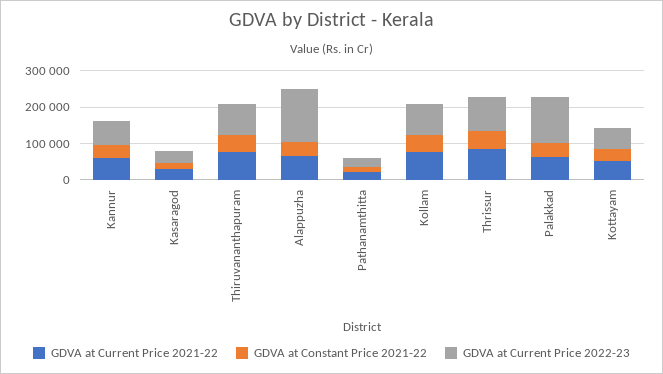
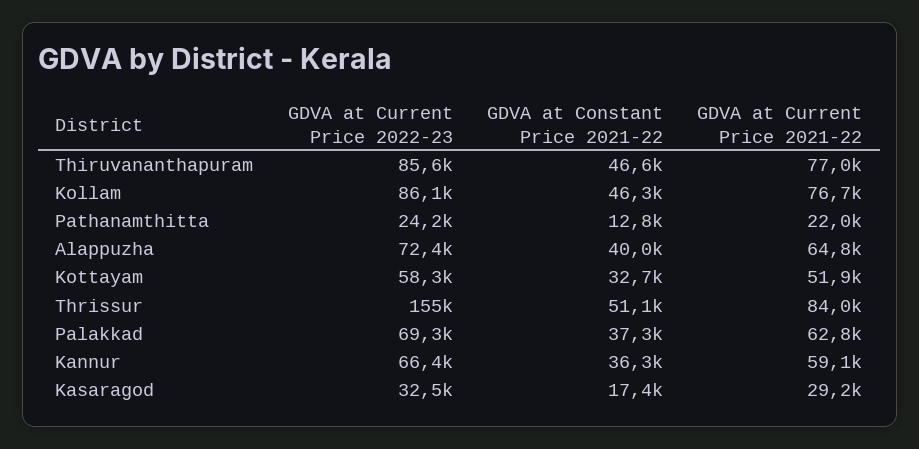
  {
    "GDVA at Current Price 2021-22": {
      "Kannur": 59100,
      "Kasaragod": 29200,
      "Thiruvananthapuram": 77000,
      "Alappuzha": 64800,
      "Pathanamthitta": 22000,
      "Kollam": 76700,
      "Thrissur": 84000,
      "Palakkad": 62800,
      "Kottayam": 51900
    },
    "GDVA at Constant Price 2021-22": {
      "Kannur": 36300,
      "Kasaragod": 17400,
      "Thiruvananthapuram": 46600,
      "Alappuzha": 40000,
      "Pathanamthitta": 12800,
      "Kollam": 46300,
      "Thrissur": 51100,
      "Palakkad": 37300,
      "Kottayam": 32700
    },
    "GDVA at Current Price 2022-23": {
      "Kannur": 66400,
      "Kasaragod": 32500,
      "Thiruvananthapuram": 85600,
-     "Alappuzha": 150000,
+     "Alappuzha": 72400,
      "Pathanamthitta": 24200,
      "Kollam": 86100,
-     "Thrissur": 100000,
+     "Thrissur": 155000,
-     "Palakkad": 125000,
+     "Palakkad": 69300,
      "Kottayam": 58300
    }
  }

